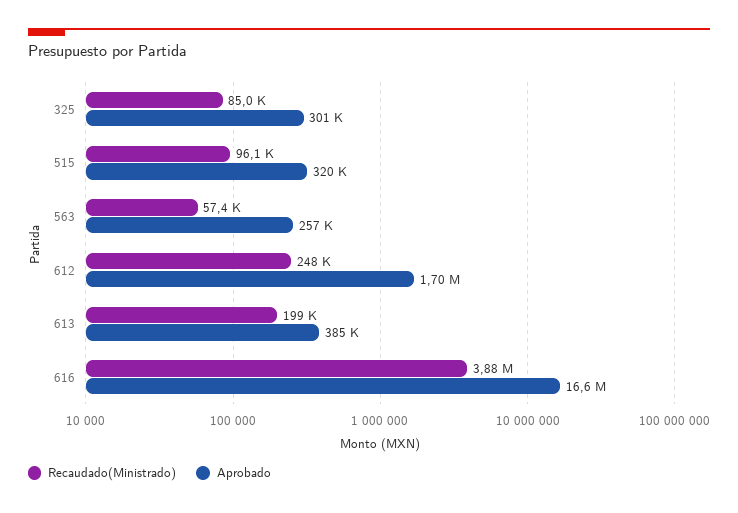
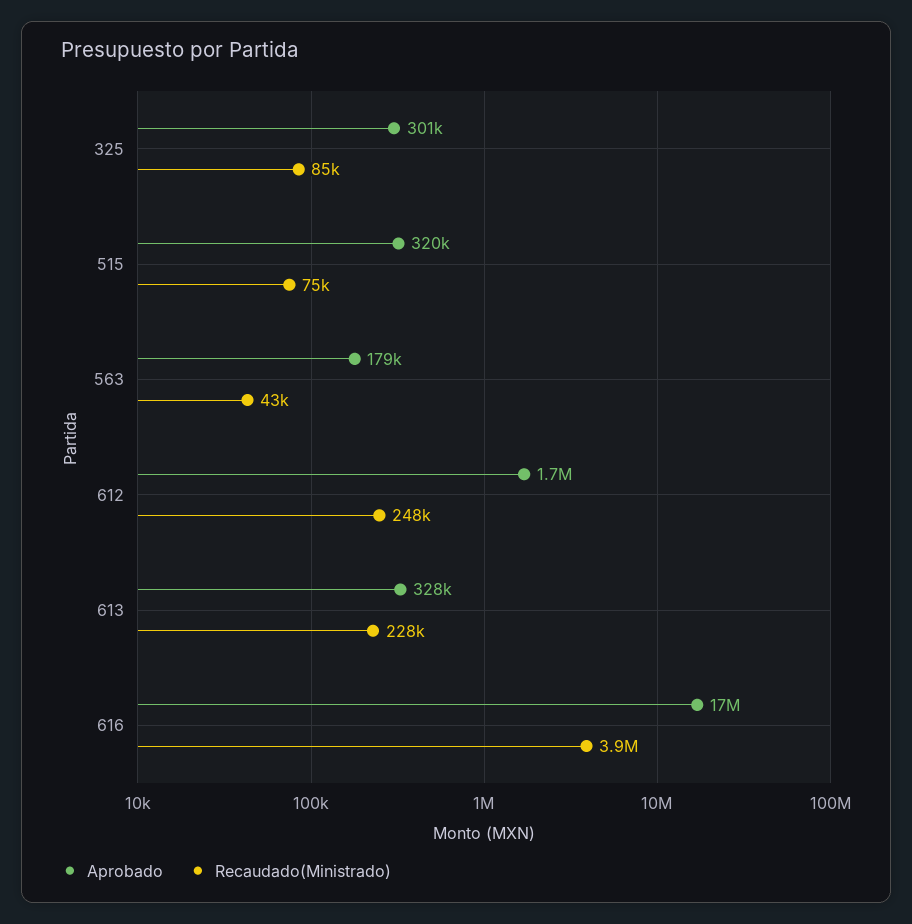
  {
    "Recaudado(Ministrado)": {
      "325": 85000,
-     "515": 96100,
+     "515": 75000,
-     "563": 57400,
+     "563": 43000,
      "612": 248000,
-     "613": 199000,
+     "613": 228000,
      "616": 3880000
    },
    "Aprobado": {
      "325": 301000,
      "515": 320000,
-     "563": 257000,
+     "563": 179000,
      "612": 1700000,
-     "613": 385000,
+     "613": 328000,
      "616": 16600000
    }
  }

